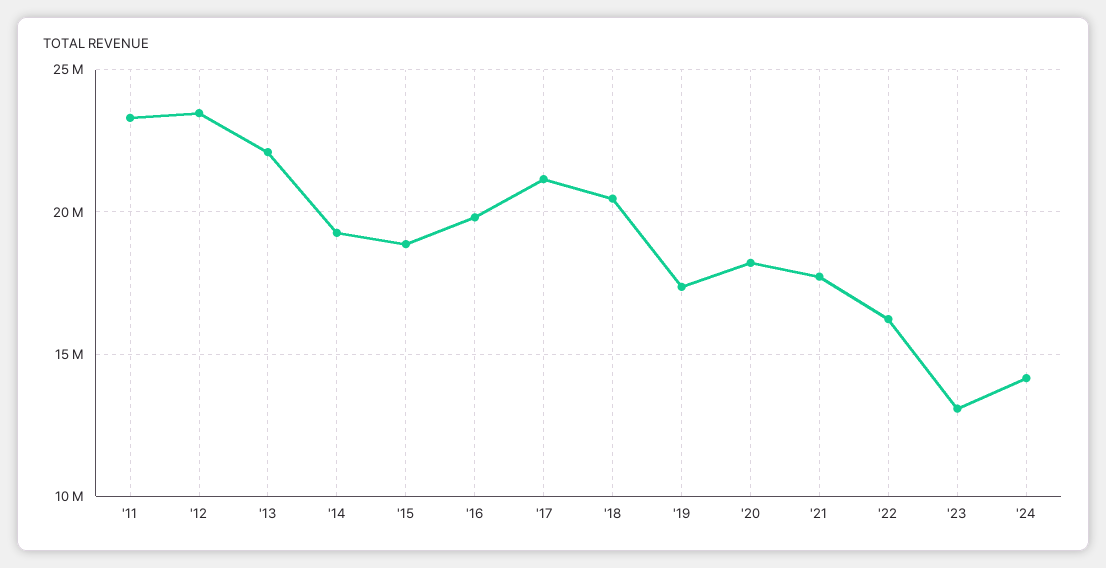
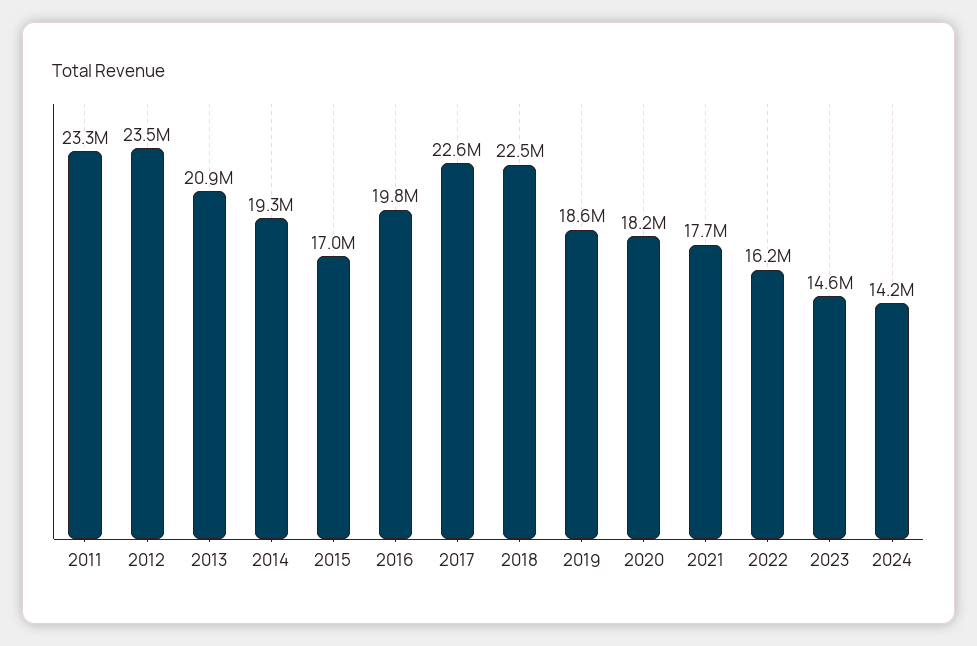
  {
    "'11": 23300000,
    "'12": 23500000,
-   "'13": 22000000,
+   "'13": 20900000,
    "'14": 19300000,
-   "'15": 19000000,
+   "'15": 17000000,
    "'16": 19800000,
-   "'17": 21000000,
+   "'17": 22600000,
-   "'18": 20500000,
+   "'18": 22500000,
-   "'19": 17500000,
+   "'19": 18600000,
    "'20": 18200000,
    "'21": 17700000,
    "'22": 16200000,
-   "'23": 13000000,
+   "'23": 14600000,
    "'24": 14200000
  }

